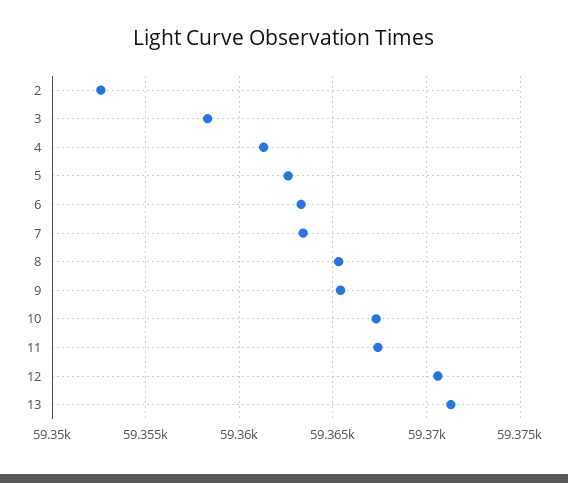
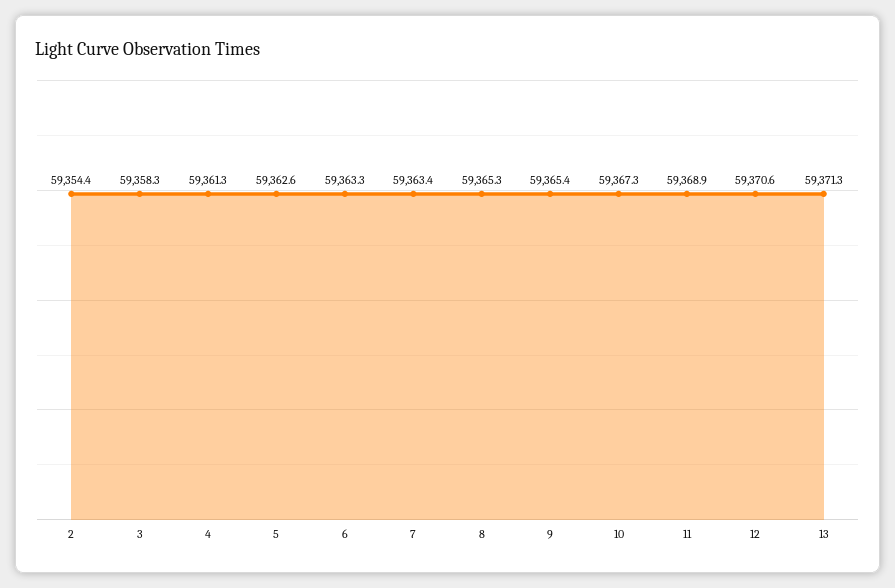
  {
-   "2": 59352.5,
+   "2": 59354.4,
    "3": 59358.3,
    "4": 59361.3,
    "5": 59362.6,
    "6": 59363.3,
    "7": 59363.4,
    "8": 59365.3,
    "9": 59365.4,
    "10": 59367.3,
-   "11": 59367.5,
+   "11": 59368.9,
    "12": 59370.6,
    "13": 59371.3
  }

